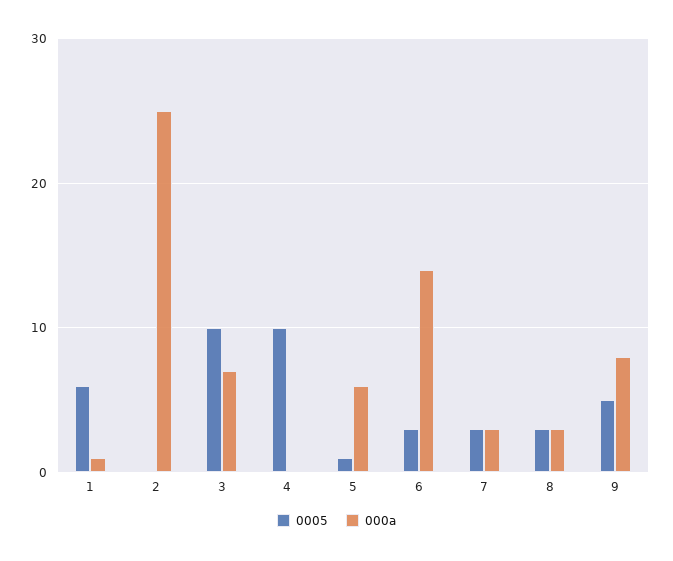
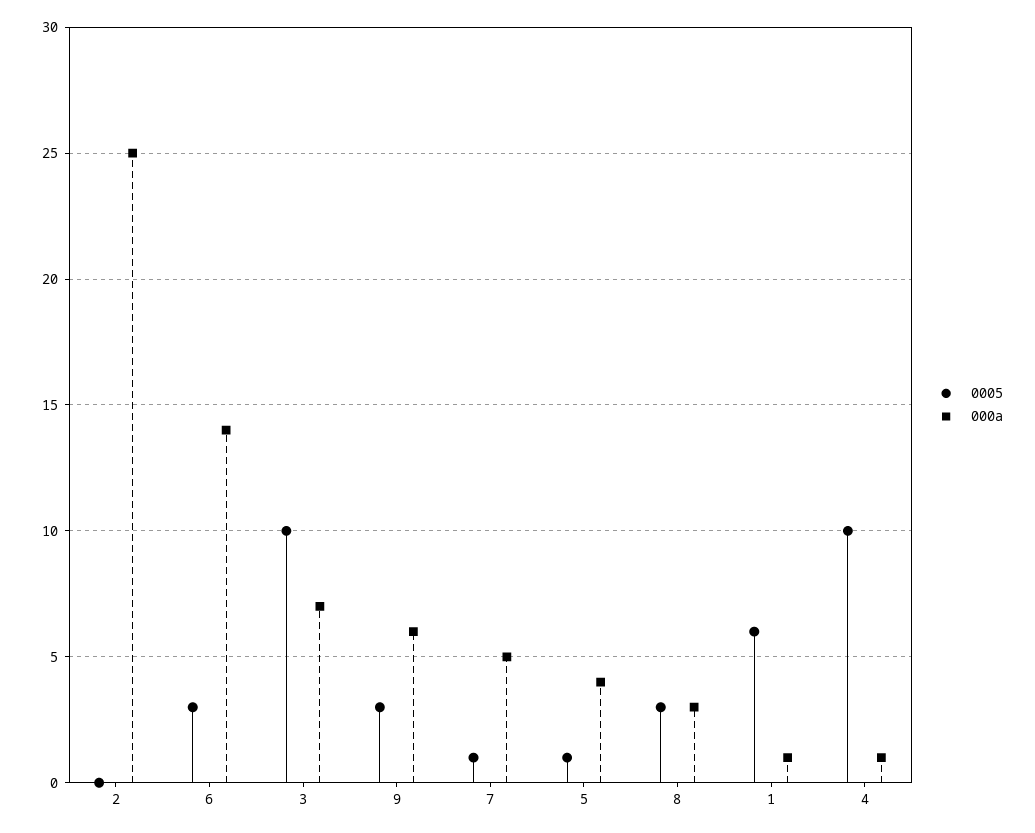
  {
    "0005": {
      "1": 6,
      "2": 0,
      "3": 10,
      "4": 10,
      "5": 1,
      "6": 3,
-     "7": 3,
+     "7": 1,
      "8": 3,
-     "9": 5
+     "9": 3
    },
    "000a": {
      "1": 1,
      "2": 25,
      "3": 7,
-     "4": 0,
+     "4": 1,
-     "5": 6,
+     "5": 4,
      "6": 14,
-     "7": 3,
+     "7": 5,
      "8": 3,
-     "9": 8
+     "9": 6
    }
  }

